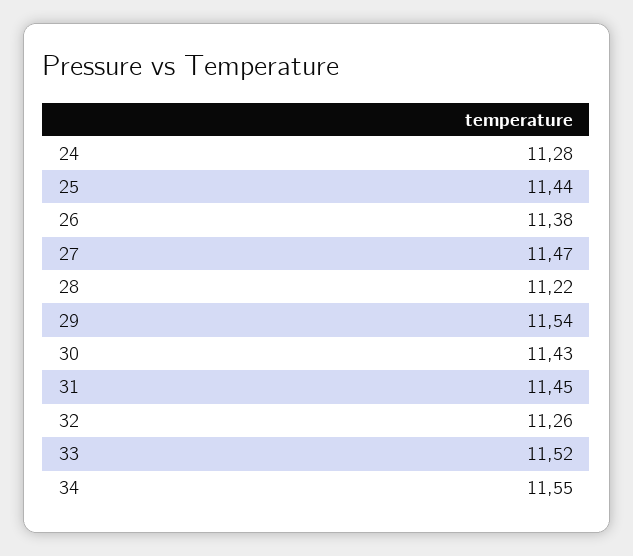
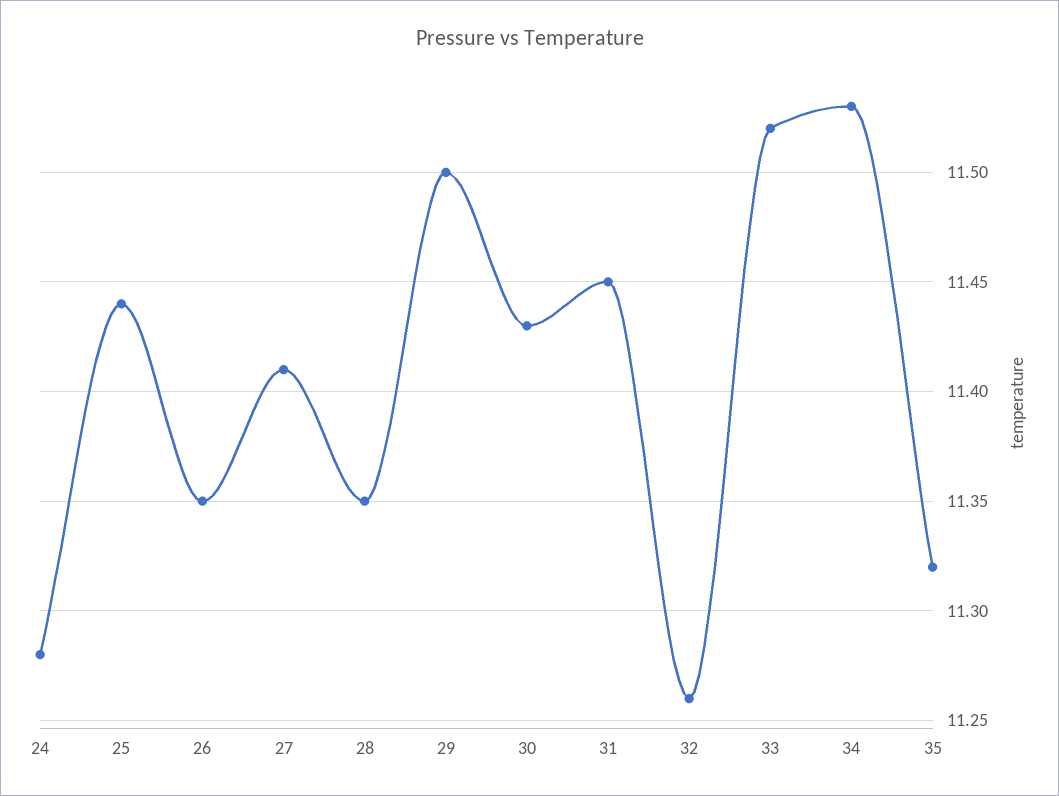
  {
    "24": 11.28,
    "25": 11.44,
-   "26": 11.38,
+   "26": 11.35,
-   "27": 11.47,
+   "27": 11.41,
-   "28": 11.22,
+   "28": 11.35,
-   "29": 11.54,
+   "29": 11.5,
    "30": 11.43,
    "31": 11.45,
    "32": 11.26,
    "33": 11.52,
-   "34": 11.55
+   "34": 11.53,
+   "35": 11.32
  }

